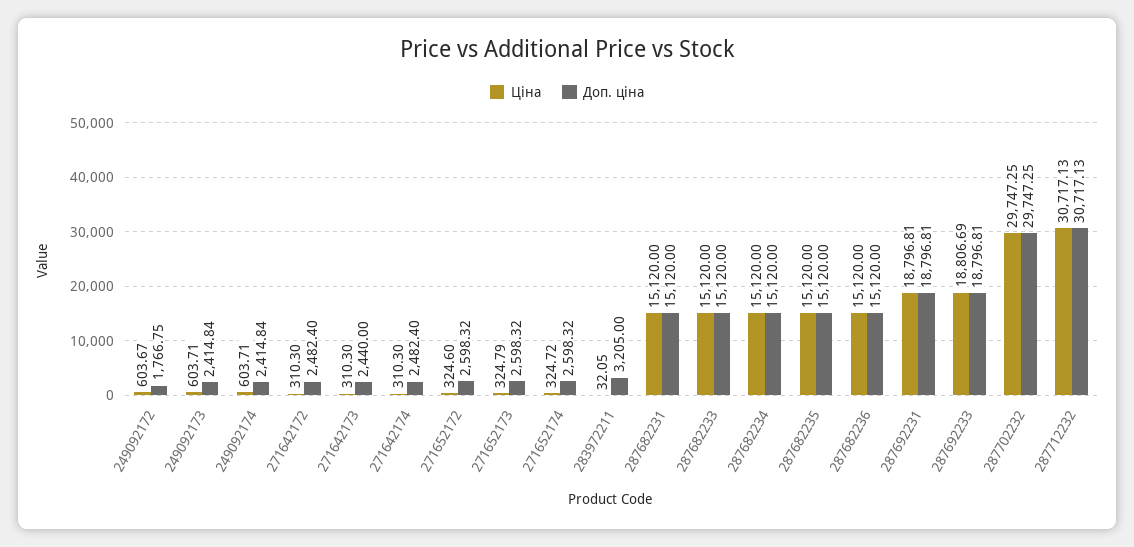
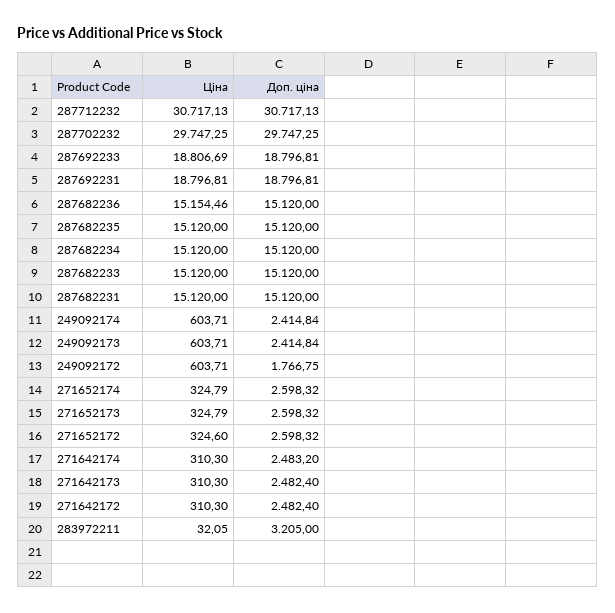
  {
    "Ціна": {
-     "249092172": 603.67,
+     "249092172": 603.71,
      "249092173": 603.71,
      "249092174": 603.71,
      "271642172": 310.3,
      "271642173": 310.3,
      "271642174": 310.3,
      "271652172": 324.6,
      "271652173": 324.79,
-     "271652174": 324.72,
+     "271652174": 324.79,
      "283972211": 32.05,
      "287682231": 15120,
      "287682233": 15120,
      "287682234": 15120,
      "287682235": 15120,
-     "287682236": 15120,
+     "287682236": 15154.46,
      "287692231": 18796.81,
      "287692233": 18806.69,
      "287702232": 29747.25,
      "287712232": 30717.13
    },
    "Доп. ціна": {
      "249092172": 1766.75,
      "249092173": 2414.84,
      "249092174": 2414.84,
      "271642172": 2482.4,
-     "271642173": 2440,
+     "271642173": 2482.4,
-     "271642174": 2482.4,
+     "271642174": 2483.2,
      "271652172": 2598.32,
      "271652173": 2598.32,
      "271652174": 2598.32,
      "283972211": 3205,
      "287682231": 15120,
      "287682233": 15120,
      "287682234": 15120,
      "287682235": 15120,
      "287682236": 15120,
      "287692231": 18796.81,
      "287692233": 18796.81,
      "287702232": 29747.25,
      "287712232": 30717.13
    }
  }

